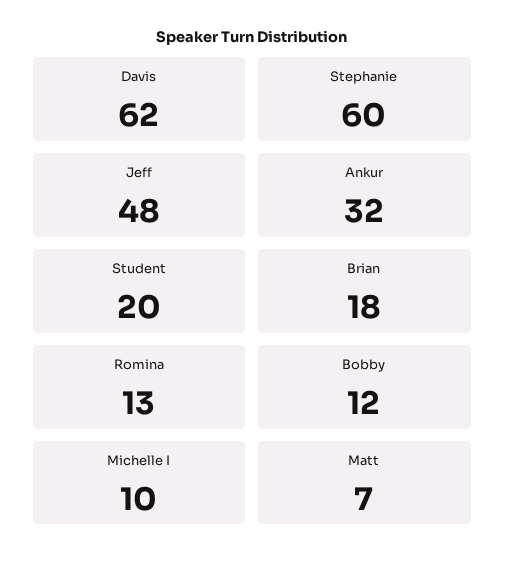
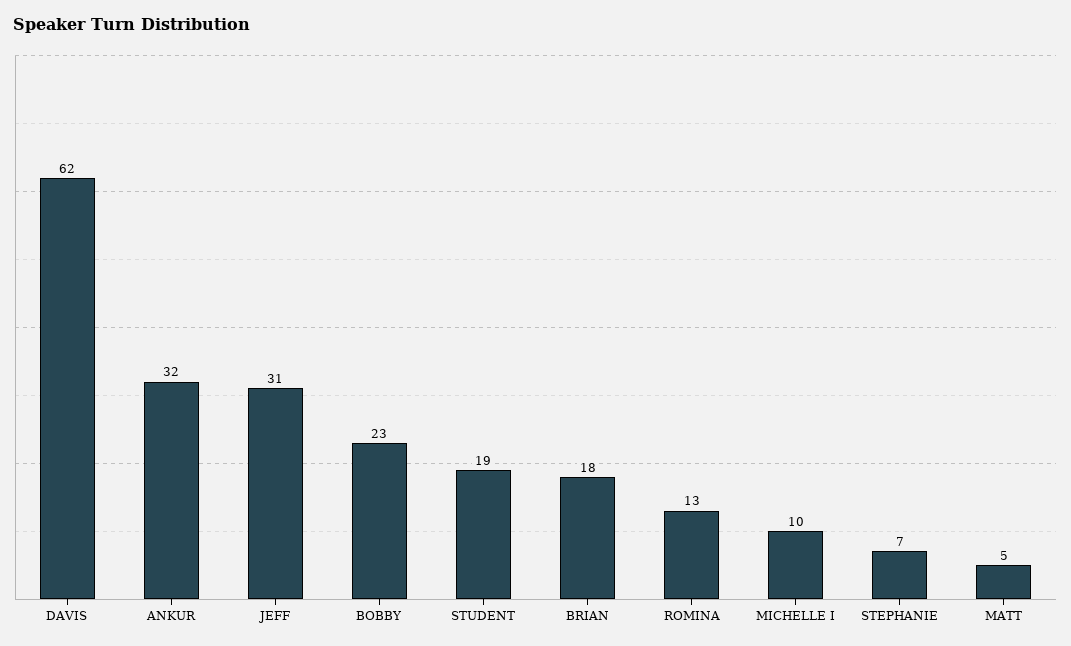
  {
    "Davis": 62,
-   "Stephanie": 60,
+   "Stephanie": 7,
-   "Jeff": 48,
+   "Jeff": 31,
    "Ankur": 32,
-   "Student": 20,
+   "Student": 19,
    "Brian": 18,
    "Romina": 13,
-   "Bobby": 12,
+   "Bobby": 23,
    "Michelle I": 10,
-   "Matt": 7
+   "Matt": 5
  }

